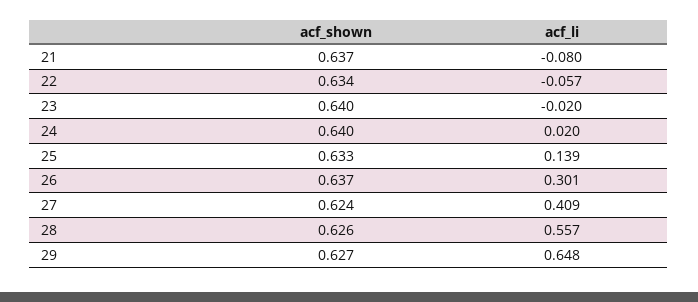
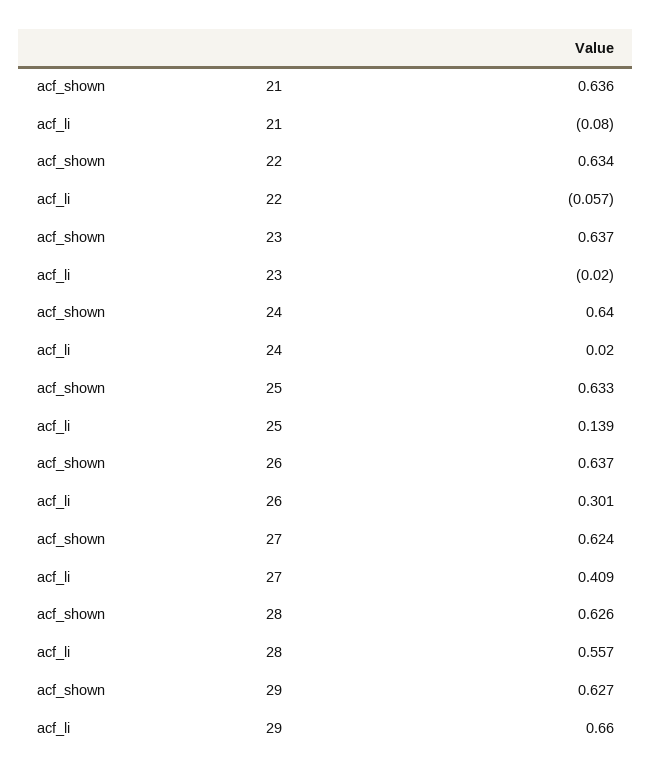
  {
    "acf_shown": {
-     "21": 0.637,
+     "21": 0.636,
      "22": 0.634,
-     "23": 0.64,
+     "23": 0.637,
      "24": 0.64,
      "25": 0.633,
      "26": 0.637,
      "27": 0.624,
      "28": 0.626,
      "29": 0.627
    },
    "acf_li": {
      "21": -0.08,
      "22": -0.057,
      "23": -0.02,
      "24": 0.02,
      "25": 0.139,
      "26": 0.301,
      "27": 0.409,
      "28": 0.557,
-     "29": 0.648
+     "29": 0.66
    }
  }

